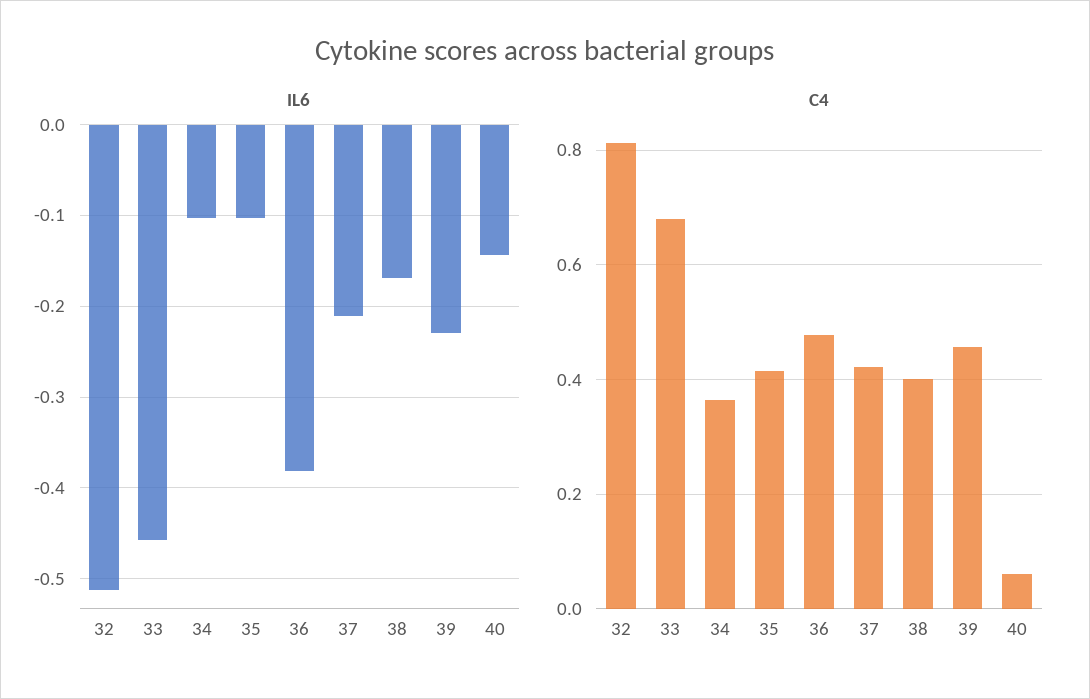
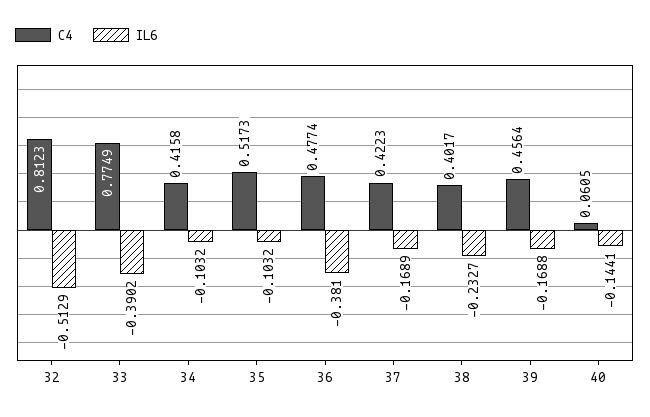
  {
    "IL6": {
      "32": -0.5129,
-     "33": -0.46,
+     "33": -0.3902,
      "34": -0.1032,
      "35": -0.1032,
      "36": -0.381,
-     "37": -0.21,
+     "37": -0.1689,
-     "38": -0.17,
+     "38": -0.2327,
-     "39": -0.23,
+     "39": -0.1688,
      "40": -0.1441
    },
    "C4": {
      "32": 0.8123,
-     "33": 0.68,
+     "33": 0.7749,
-     "34": 0.36,
+     "34": 0.4158,
-     "35": 0.42,
+     "35": 0.5173,
      "36": 0.4774,
      "37": 0.4223,
      "38": 0.4017,
      "39": 0.4564,
      "40": 0.0605
    }
  }

